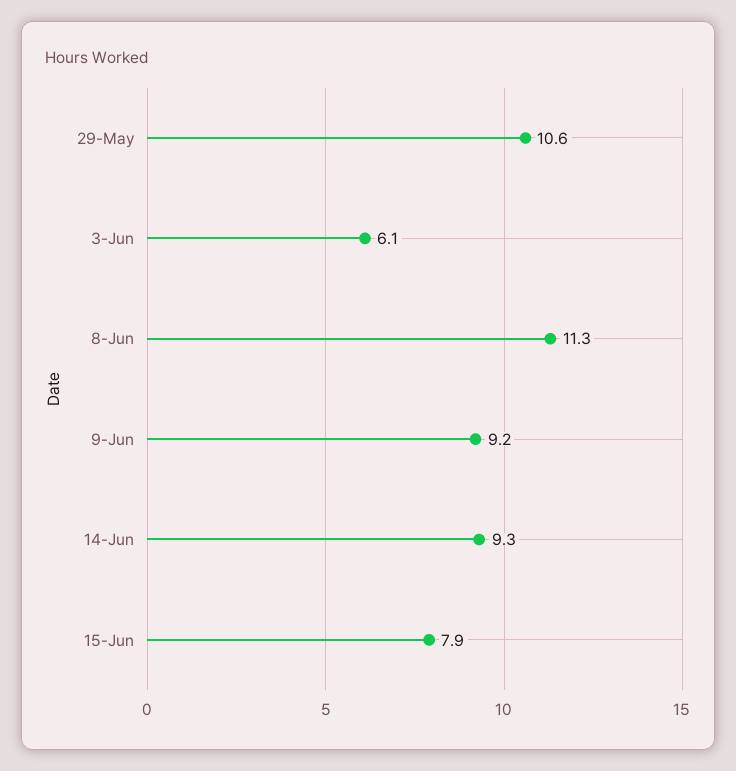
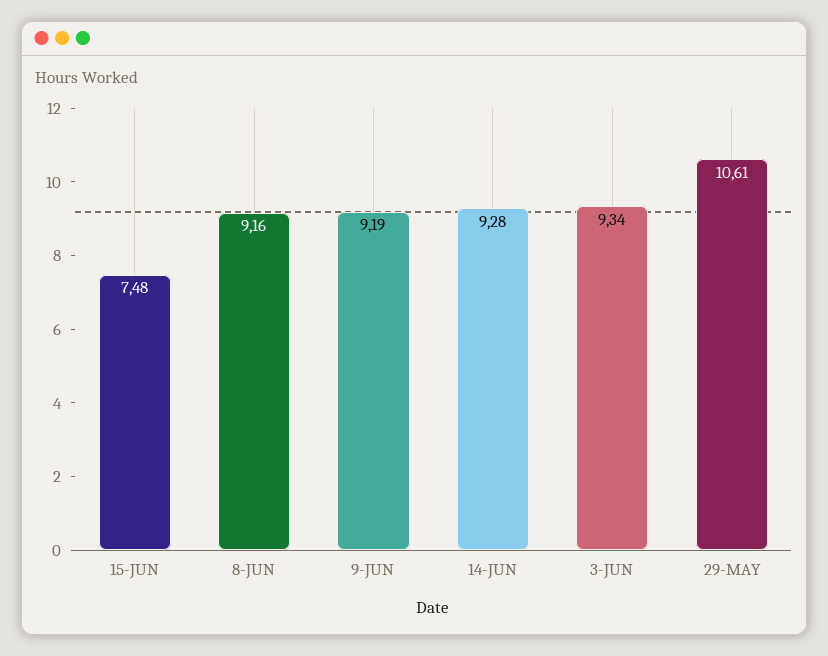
  {
    "29-May": 10.61,
-   "3-Jun": 6.1,
+   "3-Jun": 9.34,
-   "8-Jun": 11.3,
+   "8-Jun": 9.16,
    "9-Jun": 9.19,
    "14-Jun": 9.28,
-   "15-Jun": 7.9
+   "15-Jun": 7.48
  }

